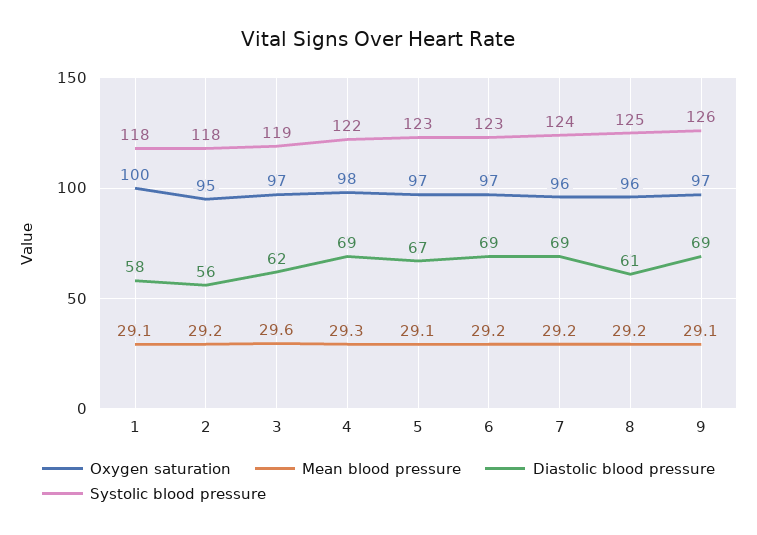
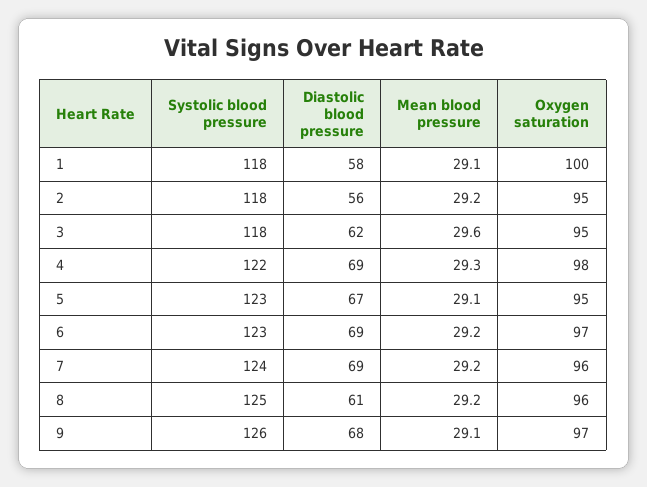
  {
    "Oxygen saturation": {
      "1": 100,
      "2": 95,
-     "3": 97,
+     "3": 95,
      "4": 98,
-     "5": 97,
+     "5": 95,
      "6": 97,
      "7": 96,
      "8": 96,
      "9": 97
    },
    "Mean blood pressure": {
      "1": 29.1,
      "2": 29.2,
      "3": 29.6,
      "4": 29.3,
      "5": 29.1,
      "6": 29.2,
      "7": 29.2,
      "8": 29.2,
      "9": 29.1
    },
    "Diastolic blood pressure": {
      "1": 58,
      "2": 56,
      "3": 62,
      "4": 69,
      "5": 67,
      "6": 69,
      "7": 69,
      "8": 61,
-     "9": 69
+     "9": 68
    },
    "Systolic blood pressure": {
      "1": 118,
      "2": 118,
-     "3": 119,
+     "3": 118,
      "4": 122,
      "5": 123,
      "6": 123,
      "7": 124,
      "8": 125,
      "9": 126
    }
  }

